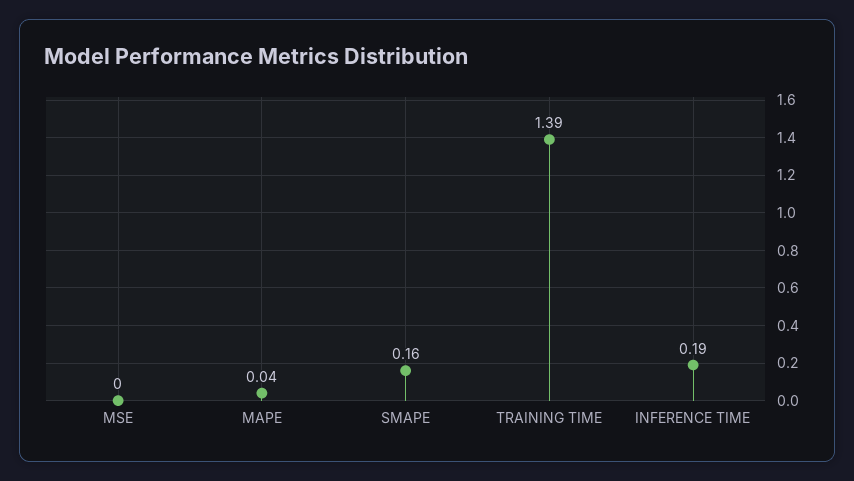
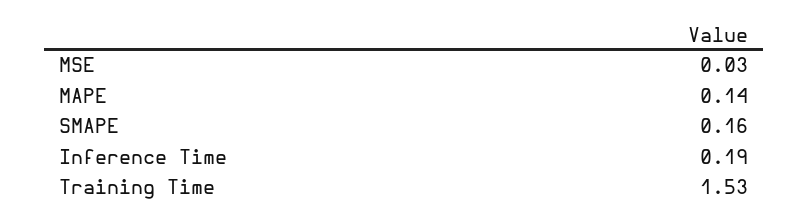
  {
-   "MSE": 0,
+   "MSE": 0.03,
-   "MAPE": 0.04,
+   "MAPE": 0.14,
    "SMAPE": 0.16,
-   "TRAINING TIME": 1.39,
+   "TRAINING TIME": 1.53,
    "INFERENCE TIME": 0.19
  }

